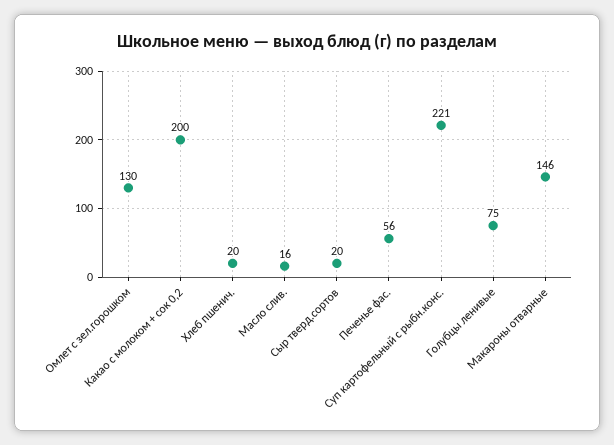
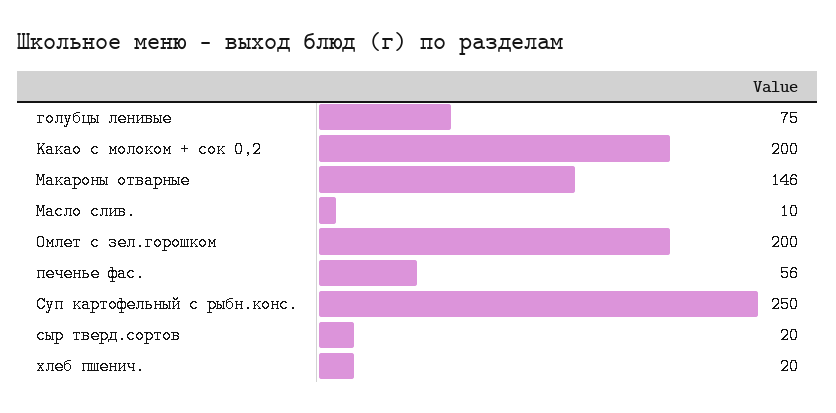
  {
-   "Омлет с зел.горошком": 130,
+   "Омлет с зел.горошком": 200,
    "Какао с молоком + сок 0,2": 200,
    "Хлеб пшенич.": 20,
-   "Масло слив.": 16,
+   "Масло слив.": 10,
    "Сыр тверд.сортов": 20,
    "Печенье фас.": 56,
-   "Суп картофельный с рыбн.конс.": 221,
+   "Суп картофельный с рыбн.конс.": 250,
    "Голубцы ленивые": 75,
    "Макароны отварные": 146
  }

